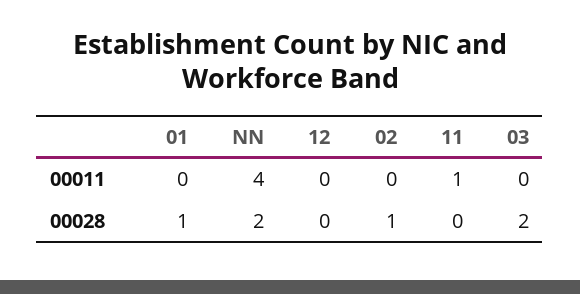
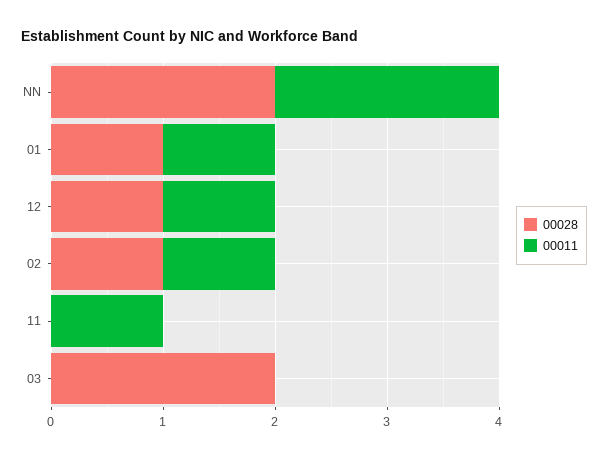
  {
    "00011": {
-     "01": 0,
+     "01": 1,
-     "NN": 4,
+     "NN": 2,
-     "12": 0,
+     "12": 1,
-     "02": 0,
+     "02": 1,
      "11": 1,
      "03": 0
    },
    "00028": {
      "01": 1,
      "NN": 2,
-     "12": 0,
+     "12": 1,
      "02": 1,
      "11": 0,
      "03": 2
    }
  }

